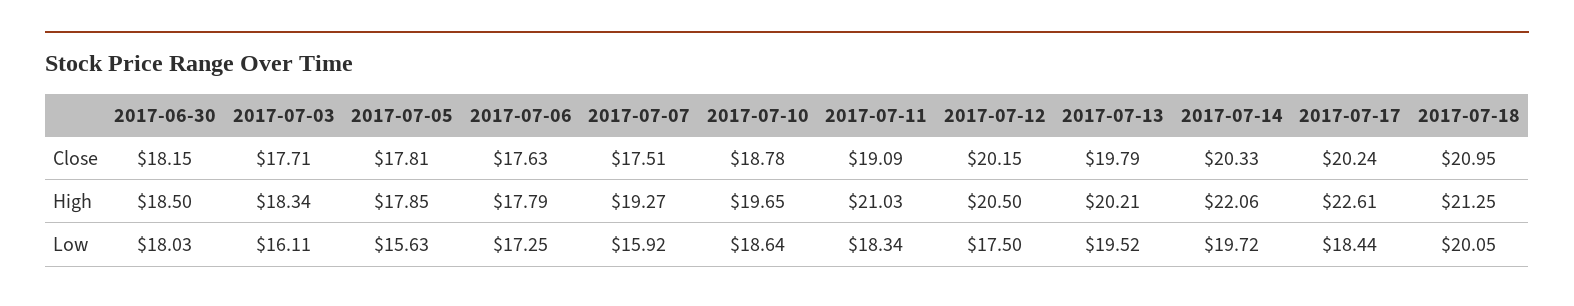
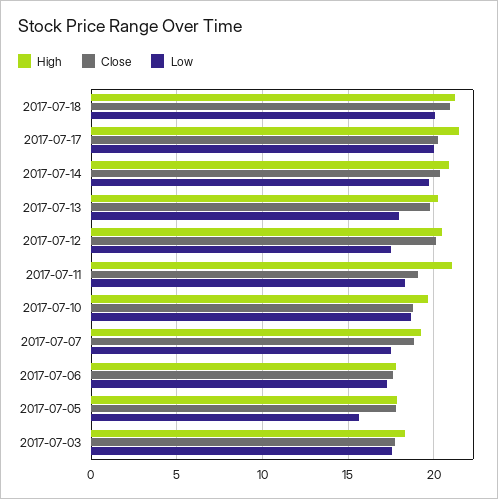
  {
    "Close": {
-     "2017-06-30": 18.15,
      "2017-07-03": 17.71,
      "2017-07-05": 17.81,
      "2017-07-06": 17.63,
-     "2017-07-07": 17.51,
+     "2017-07-07": 19,
      "2017-07-10": 18.78,
      "2017-07-11": 19.09,
      "2017-07-12": 20.15,
      "2017-07-13": 19.79,
      "2017-07-14": 20.33,
      "2017-07-17": 20.24,
      "2017-07-18": 20.95
    },
    "High": {
-     "2017-06-30": 18.5,
      "2017-07-03": 18.34,
      "2017-07-05": 17.85,
      "2017-07-06": 17.79,
      "2017-07-07": 19.27,
      "2017-07-10": 19.65,
      "2017-07-11": 21.03,
      "2017-07-12": 20.5,
      "2017-07-13": 20.21,
-     "2017-07-14": 22.06,
+     "2017-07-14": 21,
-     "2017-07-17": 22.61,
+     "2017-07-17": 21.5,
      "2017-07-18": 21.25
    },
    "Low": {
-     "2017-06-30": 18.03,
-     "2017-07-03": 16.11,
+     "2017-07-03": 17.5,
      "2017-07-05": 15.63,
      "2017-07-06": 17.25,
-     "2017-07-07": 15.92,
+     "2017-07-07": 17.5,
      "2017-07-10": 18.64,
      "2017-07-11": 18.34,
      "2017-07-12": 17.5,
-     "2017-07-13": 19.52,
+     "2017-07-13": 18,
      "2017-07-14": 19.72,
-     "2017-07-17": 18.44,
+     "2017-07-17": 20,
      "2017-07-18": 20.05
    }
  }

